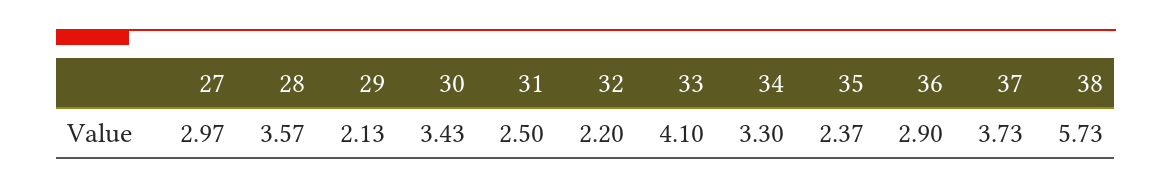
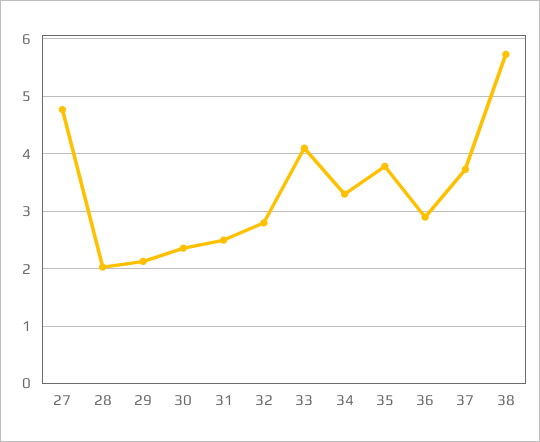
  {
-   "27": 2.97,
+   "27": 4.8,
-   "28": 3.57,
+   "28": 2,
    "29": 2.13,
-   "30": 3.43,
+   "30": 2.4,
    "31": 2.5,
-   "32": 2.2,
+   "32": 2.8,
    "33": 4.1,
    "34": 3.3,
-   "35": 2.37,
+   "35": 3.8,
    "36": 2.9,
    "37": 3.73,
    "38": 5.73
  }

